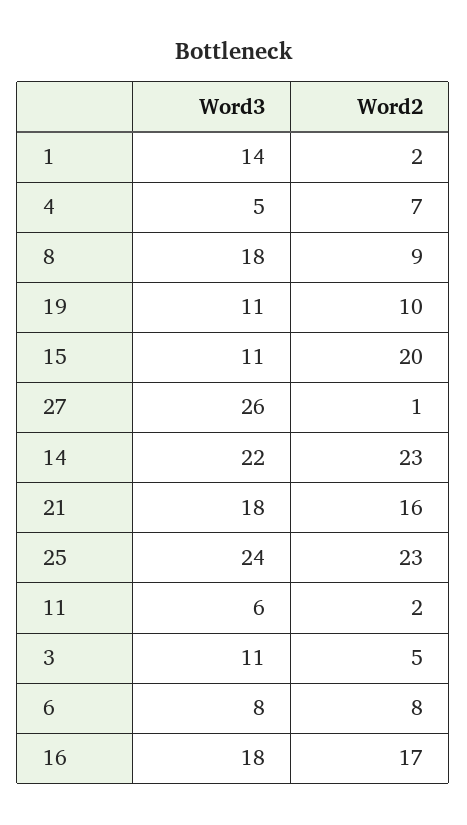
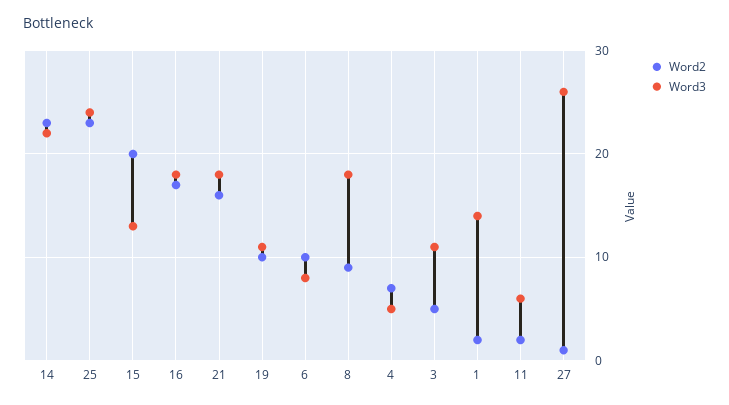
  {
    "Word3": {
      "1": 14,
      "4": 5,
      "8": 18,
      "19": 11,
-     "15": 11,
+     "15": 13,
      "27": 26,
      "14": 22,
      "21": 18,
      "25": 24,
      "11": 6,
      "3": 11,
      "6": 8,
      "16": 18
    },
    "Word2": {
      "1": 2,
      "4": 7,
      "8": 9,
      "19": 10,
      "15": 20,
      "27": 1,
      "14": 23,
      "21": 16,
      "25": 23,
      "11": 2,
      "3": 5,
-     "6": 8,
+     "6": 10,
      "16": 17
    }
  }

